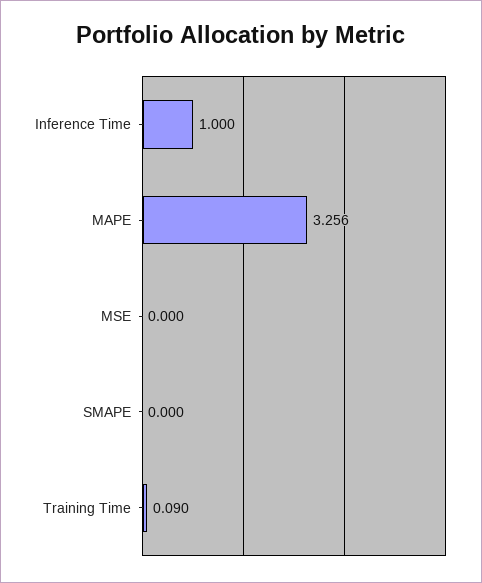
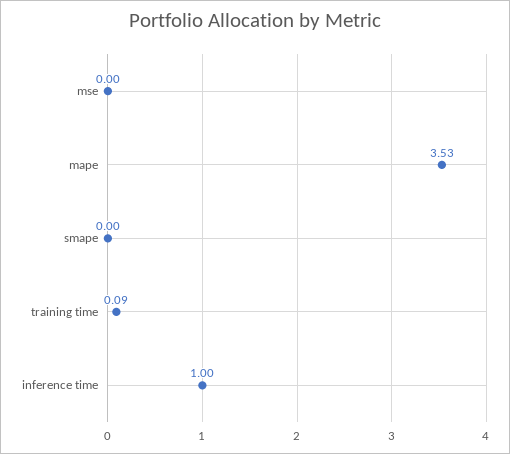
  {
    "Inference Time": 1,
-   "MAPE": 3.256,
+   "MAPE": 3.53,
    "MSE": 0,
    "SMAPE": 0,
    "Training Time": 0.09
  }

